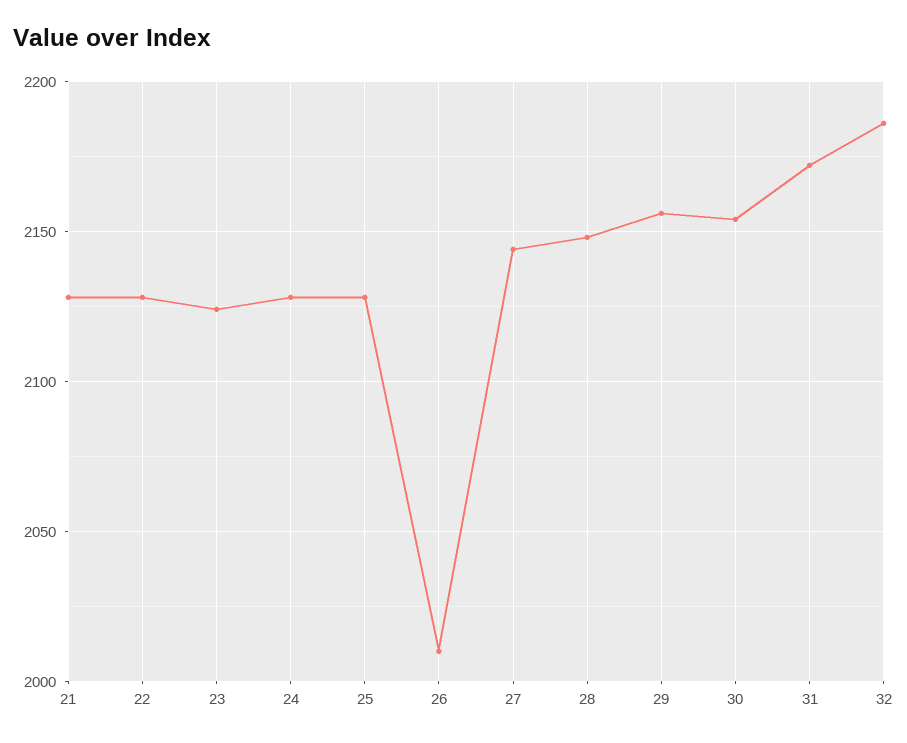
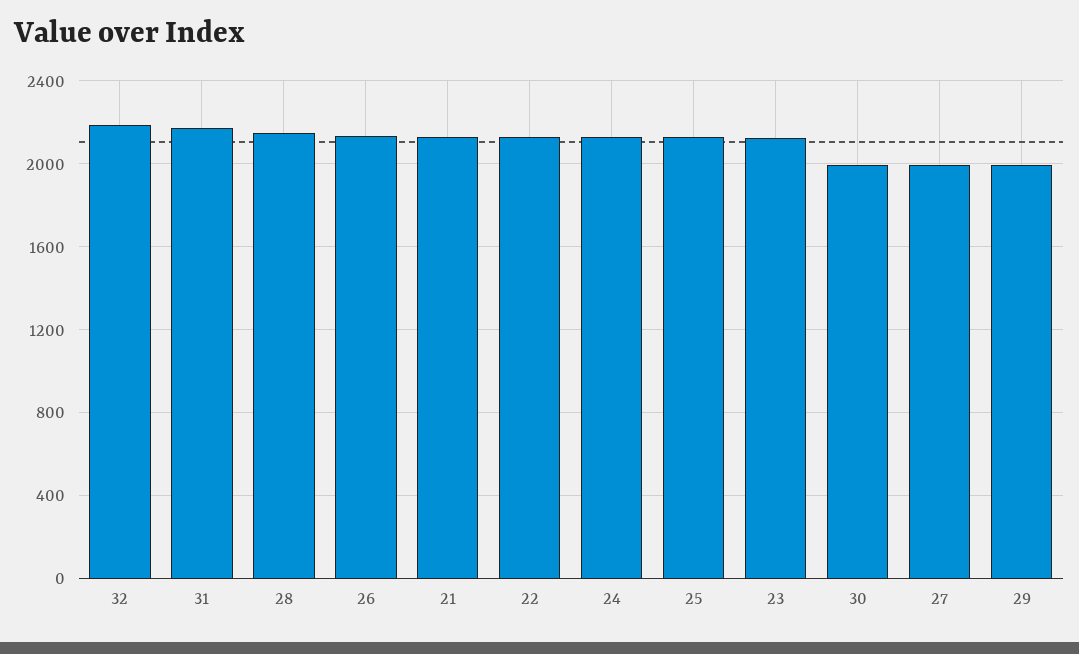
  {
    "21": 2130,
    "22": 2130,
    "23": 2125,
    "24": 2130,
    "25": 2130,
-   "26": 2010,
+   "26": 2150,
-   "27": 2145,
+   "27": 2000,
    "28": 2150,
-   "29": 2155,
+   "29": 2000,
-   "30": 2155,
+   "30": 2000,
    "31": 2170,
    "32": 2185
  }

